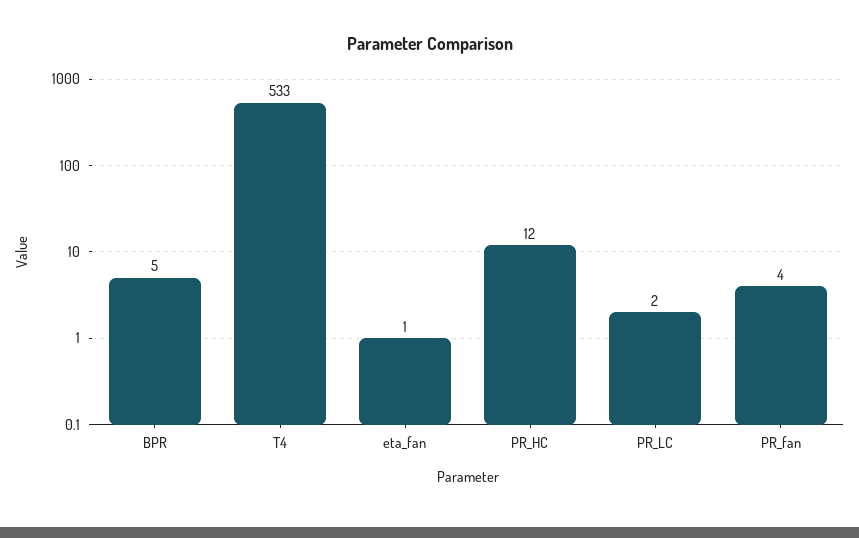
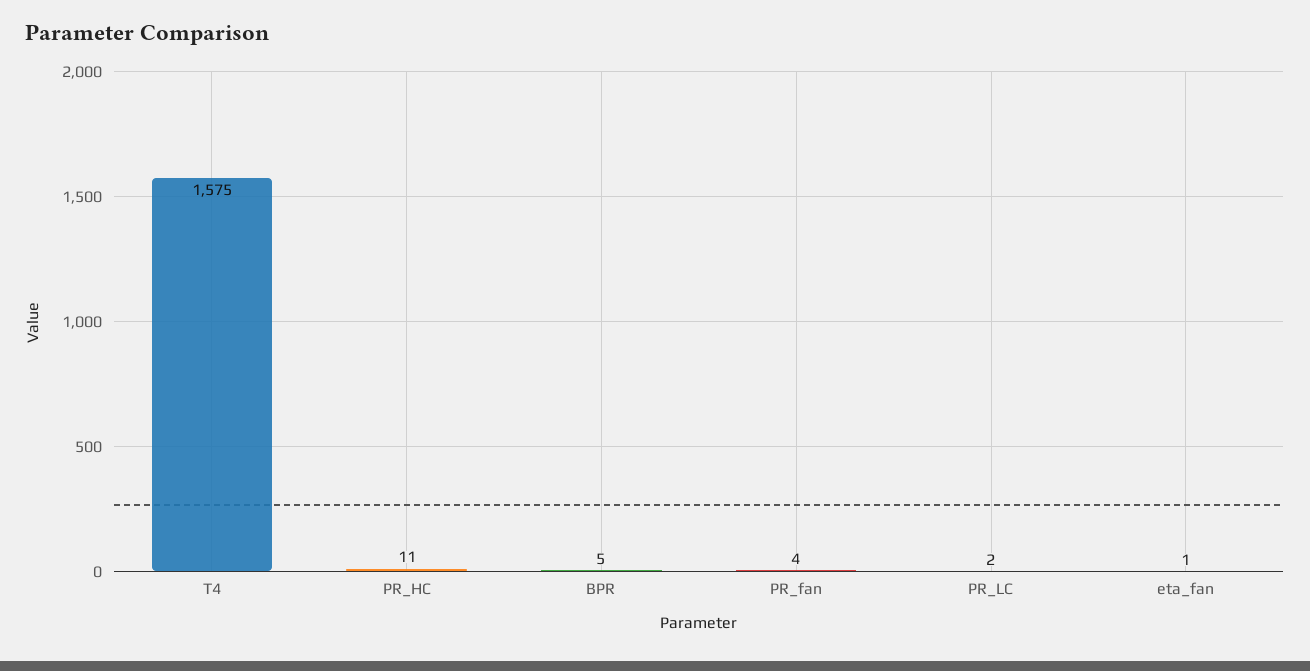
  {
    "BPR": 5,
-   "T4": 533,
+   "T4": 1575,
    "eta_fan": 1,
-   "PR_HC": 12,
+   "PR_HC": 11,
    "PR_LC": 2,
    "PR_fan": 4
  }

